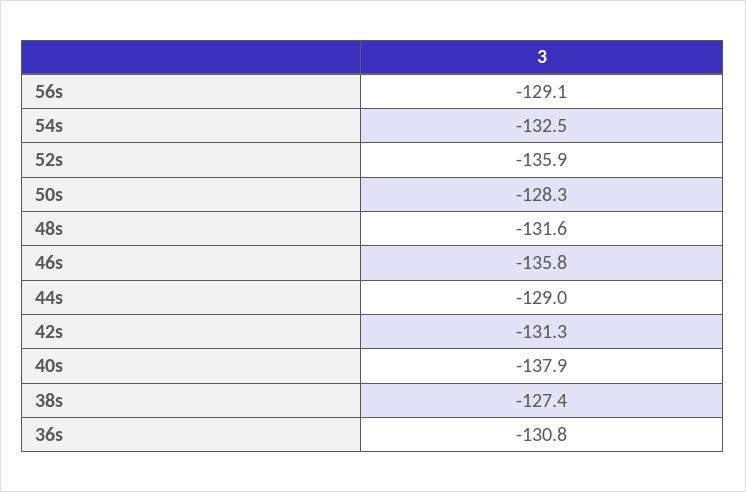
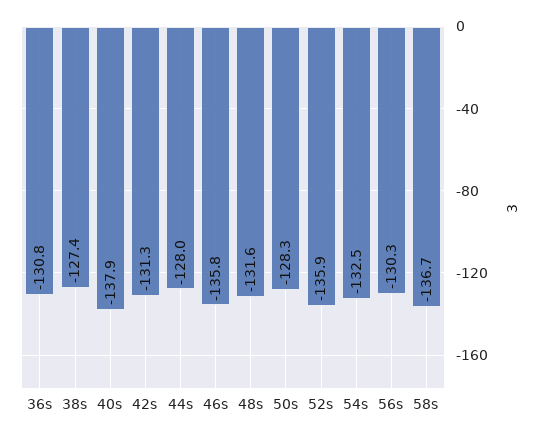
  {
-   "56s": -129.1,
+   "56s": -130.3,
    "54s": -132.5,
    "52s": -135.9,
    "50s": -128.3,
    "48s": -131.6,
    "46s": -135.8,
-   "44s": -129,
+   "44s": -128,
    "42s": -131.3,
    "40s": -137.9,
    "38s": -127.4,
-   "36s": -130.8
+   "36s": -130.8,
+   "58s": -136.7
  }

